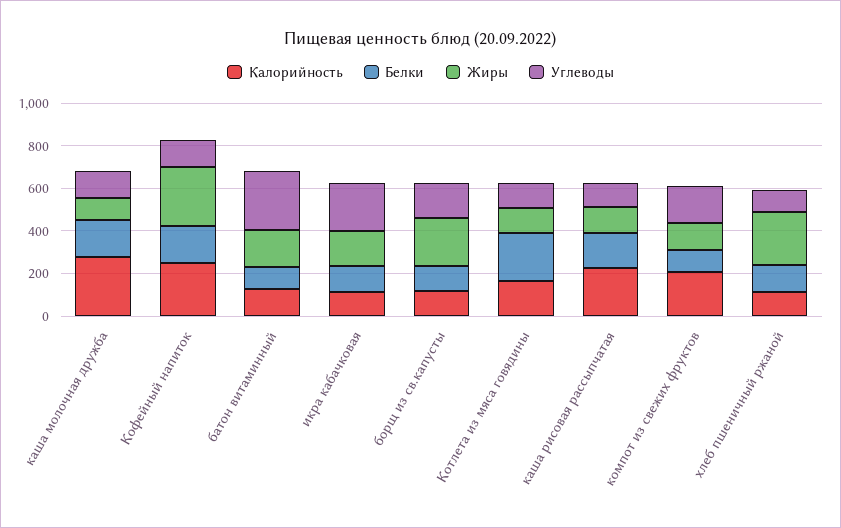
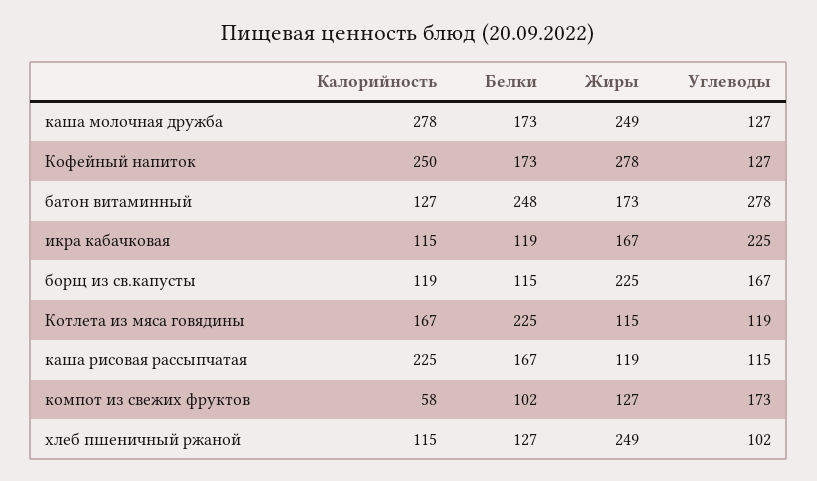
  {
    "Калорийность": {
      "каша молочная дружба": 278,
      "Кофейный напиток": 250,
      "батон витаминный": 127,
      "икра кабачковая": 115,
      "борщ из св.капусты": 119,
      "Котлета из мяса говядины": 167,
      "каша рисовая рассыпчатая": 225,
-     "компот из свежих фруктов": 200,
+     "компот из свежих фруктов": 58,
      "хлеб пшеничный ржаной": 115
    },
    "Белки": {
      "каша молочная дружба": 173,
      "Кофейный напиток": 173,
-     "батон витаминный": 100,
+     "батон витаминный": 248,
      "икра кабачковая": 119,
      "борщ из св.капусты": 115,
      "Котлета из мяса говядины": 225,
      "каша рисовая рассыпчатая": 167,
      "компот из свежих фруктов": 102,
      "хлеб пшеничный ржаной": 127
    },
    "Жиры": {
-     "каша молочная дружба": 100,
+     "каша молочная дружба": 249,
      "Кофейный напиток": 278,
      "батон витаминный": 173,
      "икра кабачковая": 167,
      "борщ из св.капусты": 225,
      "Котлета из мяса говядины": 115,
      "каша рисовая рассыпчатая": 119,
      "компот из свежих фруктов": 127,
      "хлеб пшеничный ржаной": 249
    },
    "Углеводы": {
      "каша молочная дружба": 127,
      "Кофейный напиток": 127,
      "батон витаминный": 278,
      "икра кабачковая": 225,
      "борщ из св.капусты": 167,
      "Котлета из мяса говядины": 119,
      "каша рисовая рассыпчатая": 115,
      "компот из свежих фруктов": 173,
      "хлеб пшеничный ржаной": 102
    }
  }

